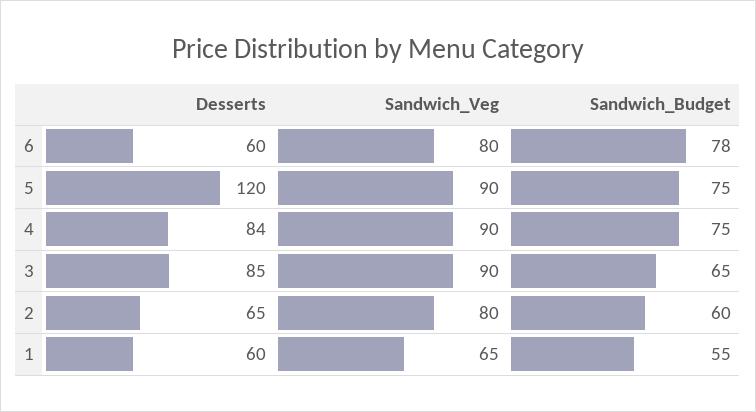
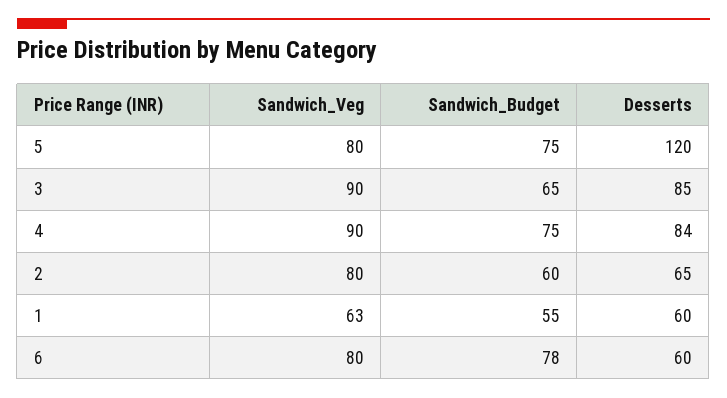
  {
    "Desserts": {
      "6": 60,
      "5": 120,
      "4": 84,
      "3": 85,
      "2": 65,
      "1": 60
    },
    "Sandwich_Veg": {
      "6": 80,
-     "5": 90,
+     "5": 80,
      "4": 90,
      "3": 90,
      "2": 80,
-     "1": 65
+     "1": 63
    },
    "Sandwich_Budget": {
      "6": 78,
      "5": 75,
      "4": 75,
      "3": 65,
      "2": 60,
      "1": 55
    }
  }

